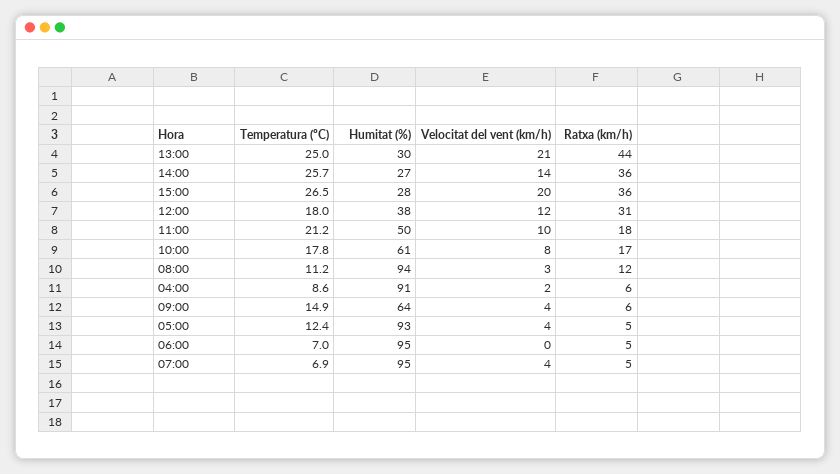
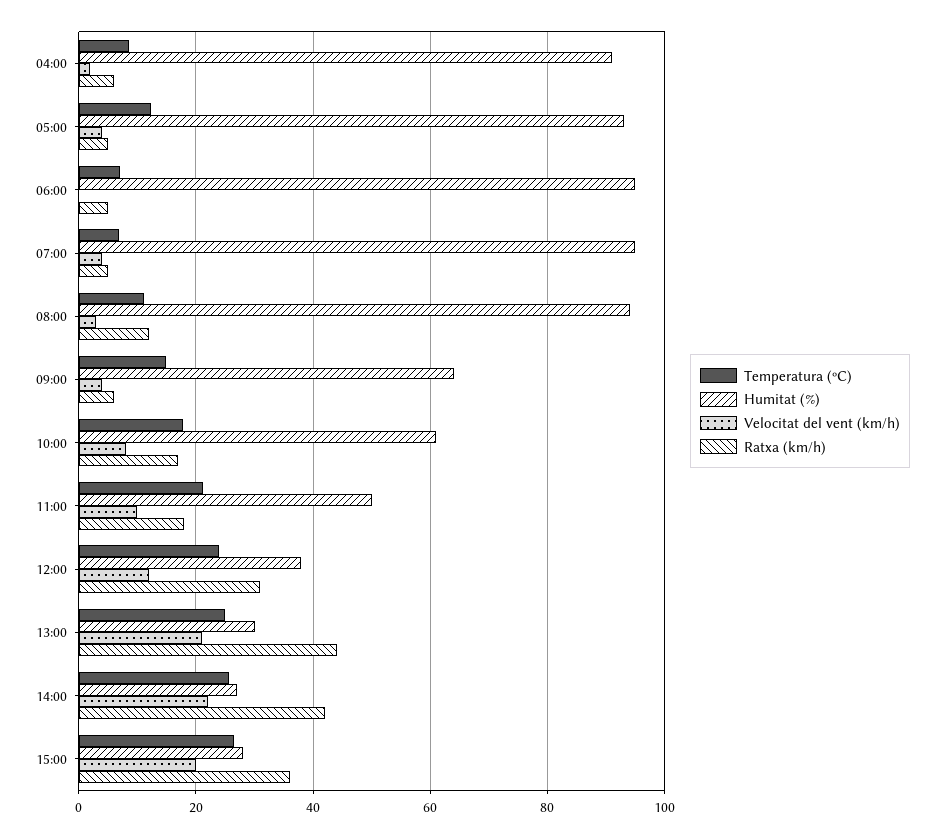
  {
    "Temperatura (ºC)": {
      "13:00": 25,
      "14:00": 25.7,
      "15:00": 26.5,
-     "12:00": 18,
+     "12:00": 24,
      "11:00": 21.2,
      "10:00": 17.8,
      "08:00": 11.2,
      "04:00": 8.6,
      "09:00": 14.9,
      "05:00": 12.4,
      "06:00": 7,
      "07:00": 6.9
    },
    "Humitat (%)": {
      "13:00": 30,
      "14:00": 27,
      "15:00": 28,
      "12:00": 38,
      "11:00": 50,
      "10:00": 61,
      "08:00": 94,
      "04:00": 91,
      "09:00": 64,
      "05:00": 93,
      "06:00": 95,
      "07:00": 95
    },
    "Velocitat del vent (km/h)": {
      "13:00": 21,
-     "14:00": 14,
+     "14:00": 22,
      "15:00": 20,
      "12:00": 12,
      "11:00": 10,
      "10:00": 8,
      "08:00": 3,
      "04:00": 2,
      "09:00": 4,
      "05:00": 4,
      "06:00": 0,
      "07:00": 4
    },
    "Ratxa (km/h)": {
      "13:00": 44,
-     "14:00": 36,
+     "14:00": 42,
      "15:00": 36,
      "12:00": 31,
      "11:00": 18,
      "10:00": 17,
      "08:00": 12,
      "04:00": 6,
      "09:00": 6,
      "05:00": 5,
      "06:00": 5,
      "07:00": 5
    }
  }

